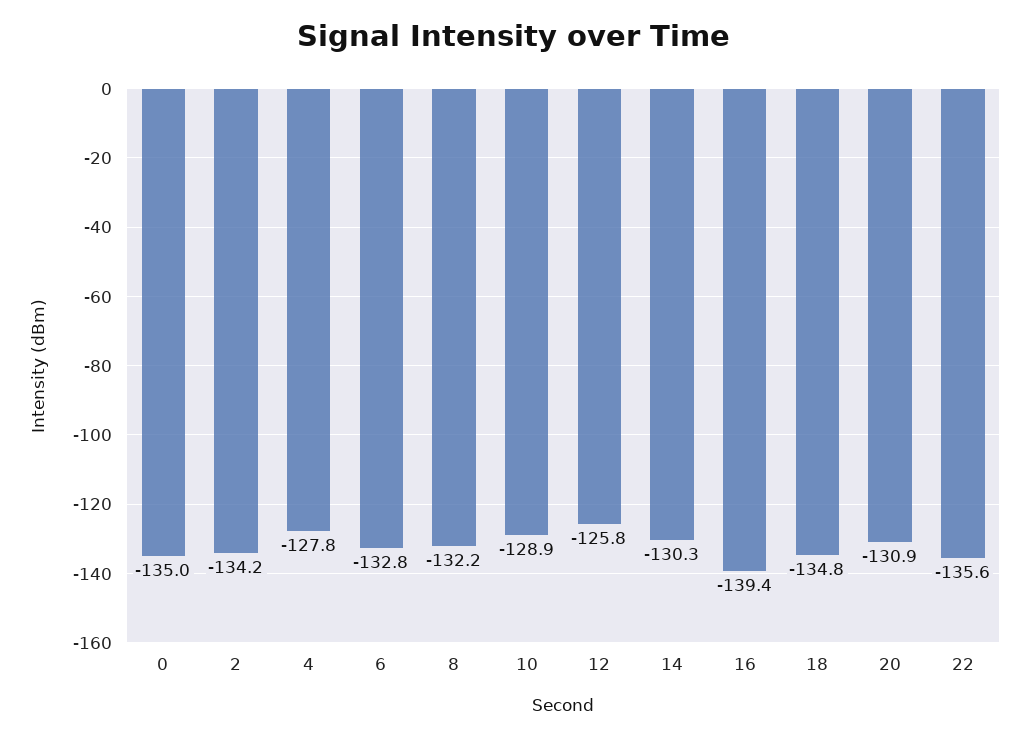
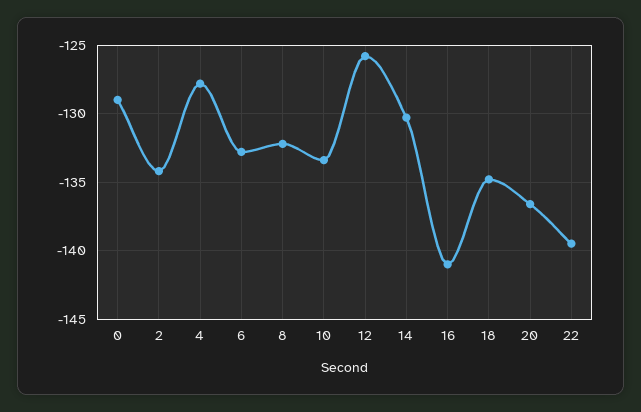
  {
-   "0": -135,
+   "0": -129,
    "2": -134.2,
    "4": -127.8,
    "6": -132.8,
    "8": -132.2,
-   "10": -128.9,
+   "10": -133.5,
    "12": -125.8,
    "14": -130.3,
-   "16": -139.4,
+   "16": -141,
    "18": -134.8,
-   "20": -130.9,
+   "20": -136.5,
-   "22": -135.6
+   "22": -139.5
  }

